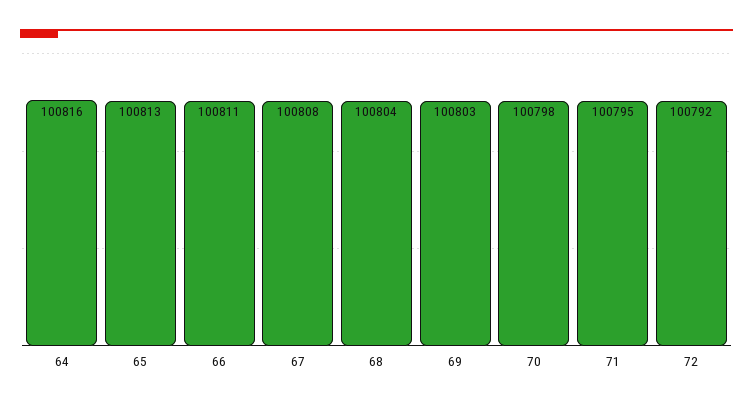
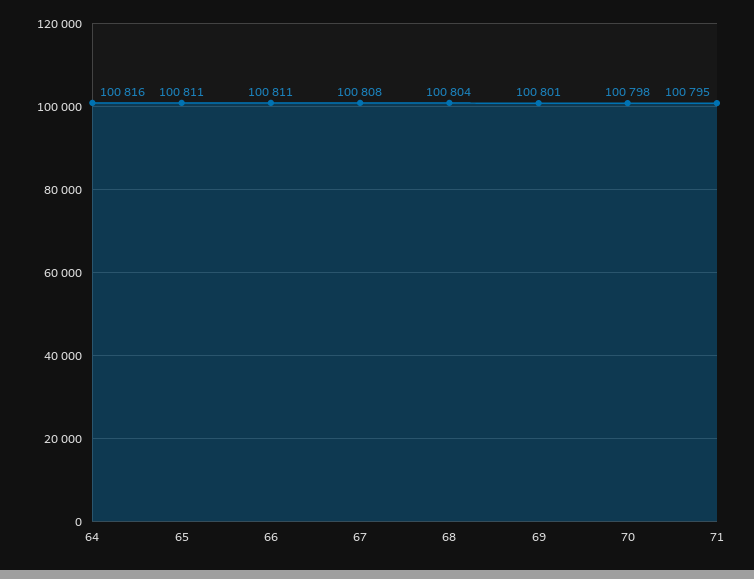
  {
    "64": 100816,
-   "65": 100813,
+   "65": 100811,
    "66": 100811,
    "67": 100808,
    "68": 100804,
-   "69": 100803,
+   "69": 100801,
    "70": 100798,
-   "71": 100795,
+   "71": 100795
-   "72": 100792
  }

